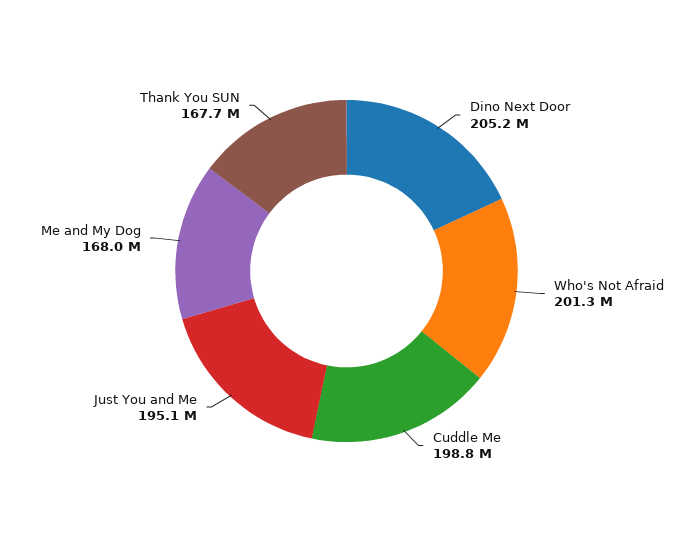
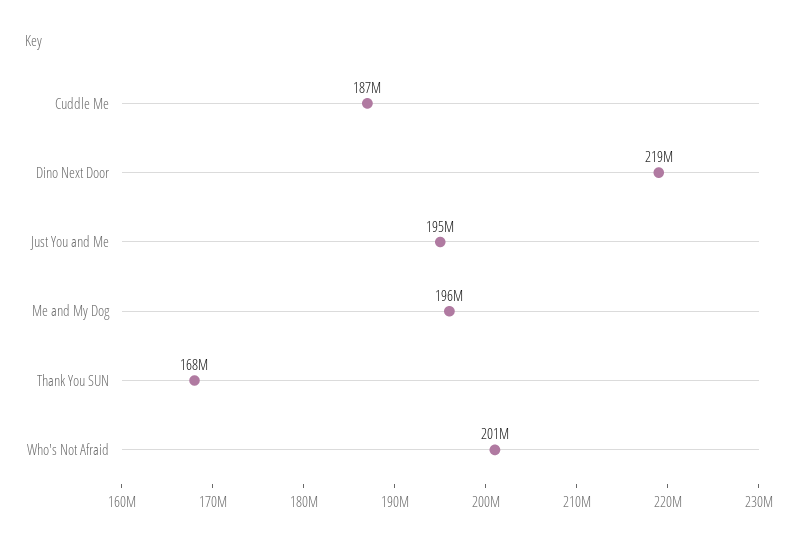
  {
-   "Dino Next Door": 205200000,
+   "Dino Next Door": 219000000,
    "Who's Not Afraid": 201300000,
-   "Cuddle Me": 198800000,
+   "Cuddle Me": 187000000,
    "Just You and Me": 195100000,
-   "Me and My Dog": 168000000,
+   "Me and My Dog": 196000000,
    "Thank You SUN": 167700000
  }

